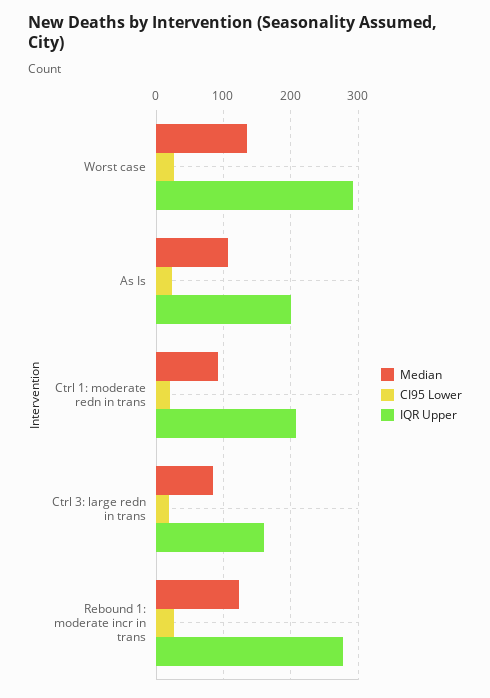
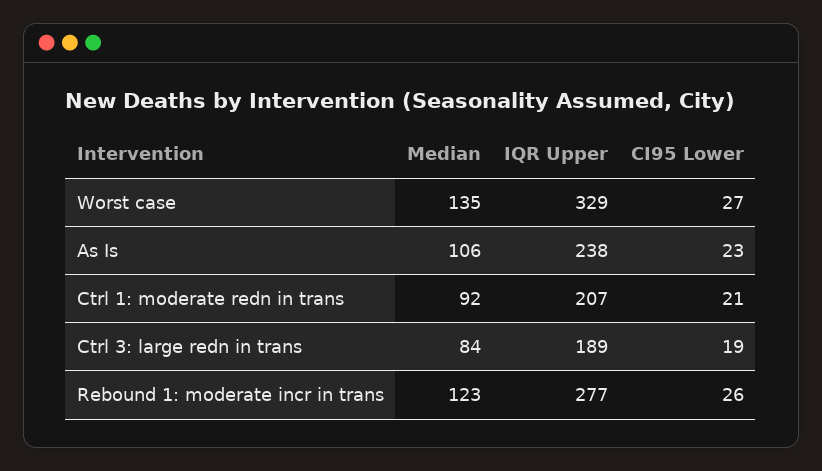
  {
    "Median": {
      "Worst case": 135,
      "As Is": 106,
      "Ctrl 1: moderate redn in trans": 92,
      "Ctrl 3: large redn in trans": 84,
      "Rebound 1: moderate incr in trans": 123
    },
    "CI95 Lower": {
      "Worst case": 27,
      "As Is": 23,
      "Ctrl 1: moderate redn in trans": 21,
      "Ctrl 3: large redn in trans": 19,
      "Rebound 1: moderate incr in trans": 26
    },
    "IQR Upper": {
-     "Worst case": 290,
+     "Worst case": 329,
-     "As Is": 200,
+     "As Is": 238,
      "Ctrl 1: moderate redn in trans": 207,
-     "Ctrl 3: large redn in trans": 160,
+     "Ctrl 3: large redn in trans": 189,
      "Rebound 1: moderate incr in trans": 277
    }
  }

